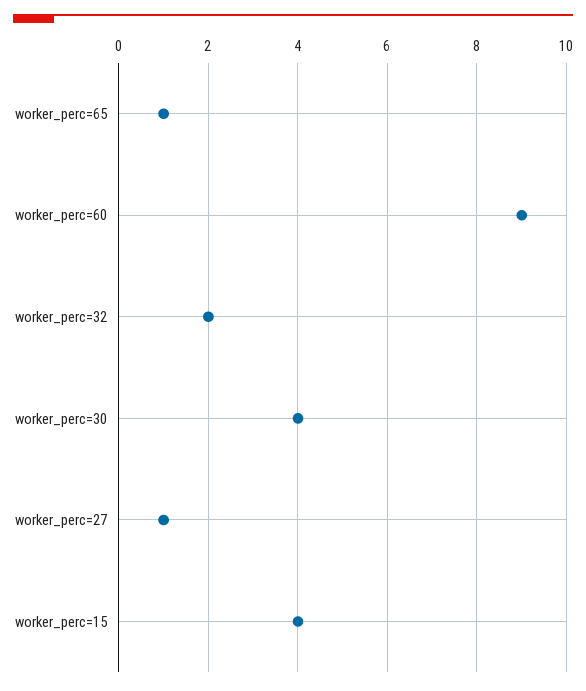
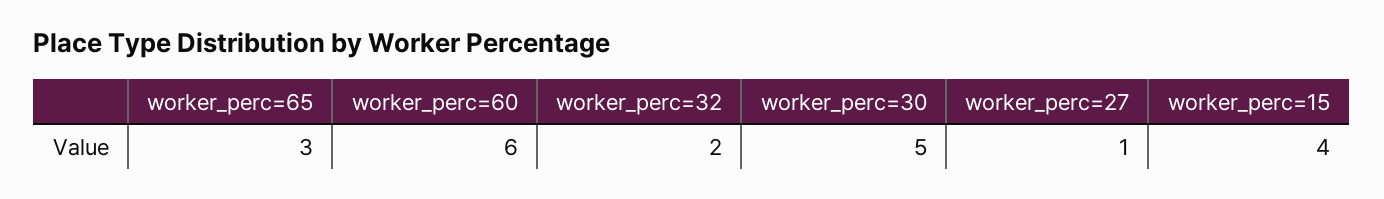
  {
-   "worker_perc=65": 1,
+   "worker_perc=65": 3,
-   "worker_perc=60": 9,
+   "worker_perc=60": 6,
    "worker_perc=32": 2,
-   "worker_perc=30": 4,
+   "worker_perc=30": 5,
    "worker_perc=27": 1,
    "worker_perc=15": 4
  }

